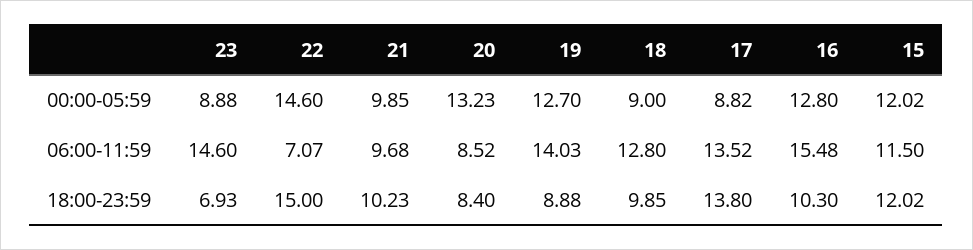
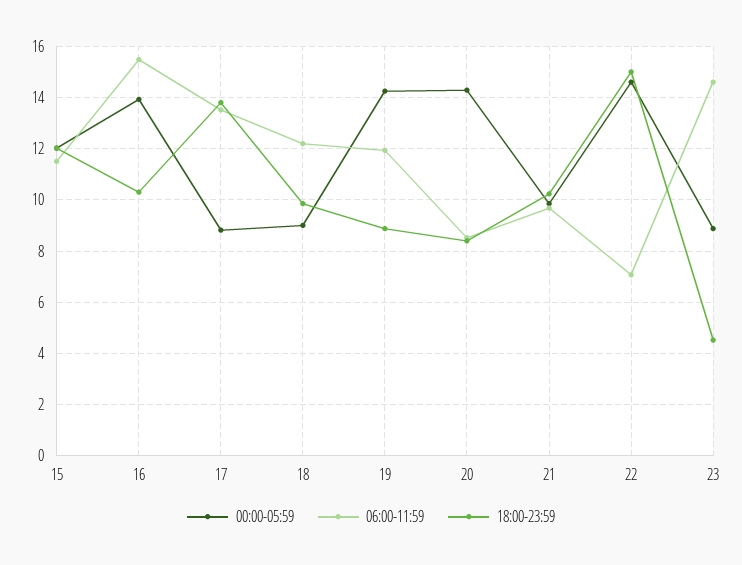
  {
    "00:00-05:59": {
      "23": 8.88,
      "22": 14.6,
      "21": 9.85,
-     "20": 13.23,
+     "20": 14.25,
-     "19": 12.7,
+     "19": 14.25,
      "18": 9,
      "17": 8.82,
-     "16": 12.8,
+     "16": 14,
      "15": 12.02
    },
    "06:00-11:59": {
      "23": 14.6,
      "22": 7.07,
      "21": 9.68,
      "20": 8.52,
-     "19": 14.03,
+     "19": 12,
-     "18": 12.8,
+     "18": 12.25,
      "17": 13.52,
      "16": 15.48,
      "15": 11.5
    },
    "18:00-23:59": {
-     "23": 6.93,
+     "23": 4.5,
      "22": 15,
      "21": 10.23,
      "20": 8.4,
      "19": 8.88,
      "18": 9.85,
      "17": 13.8,
      "16": 10.3,
      "15": 12.02
    }
  }

